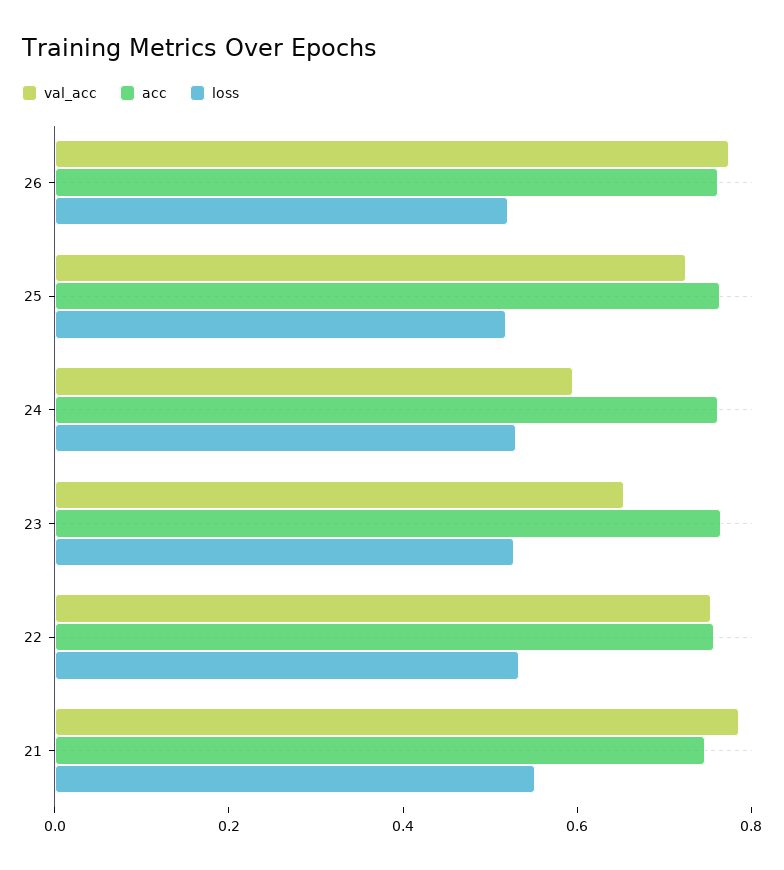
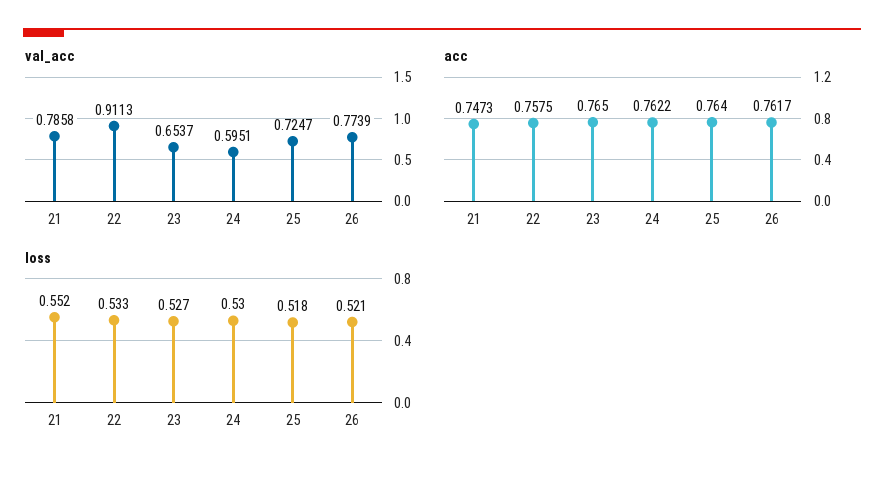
  {
    "val_acc": {
      "26": 0.7739,
      "25": 0.7247,
      "24": 0.5951,
      "23": 0.6537,
-     "22": 0.75,
+     "22": 0.9113,
      "21": 0.7858
    },
    "acc": {
      "26": 0.7617,
      "25": 0.764,
      "24": 0.7622,
      "23": 0.765,
      "22": 0.7575,
      "21": 0.7473
    },
    "loss": {
      "26": 0.521,
      "25": 0.518,
      "24": 0.53,
      "23": 0.527,
      "22": 0.533,
      "21": 0.552
    }
  }

